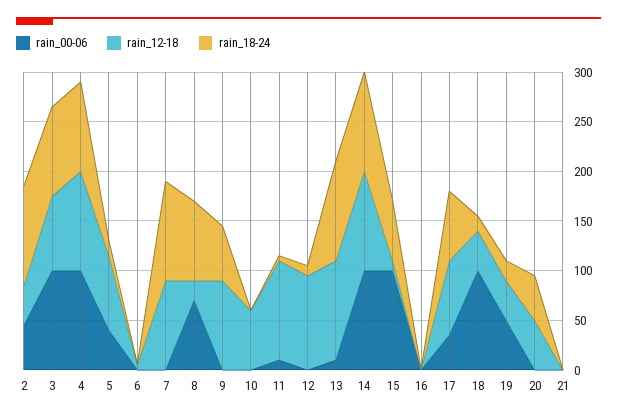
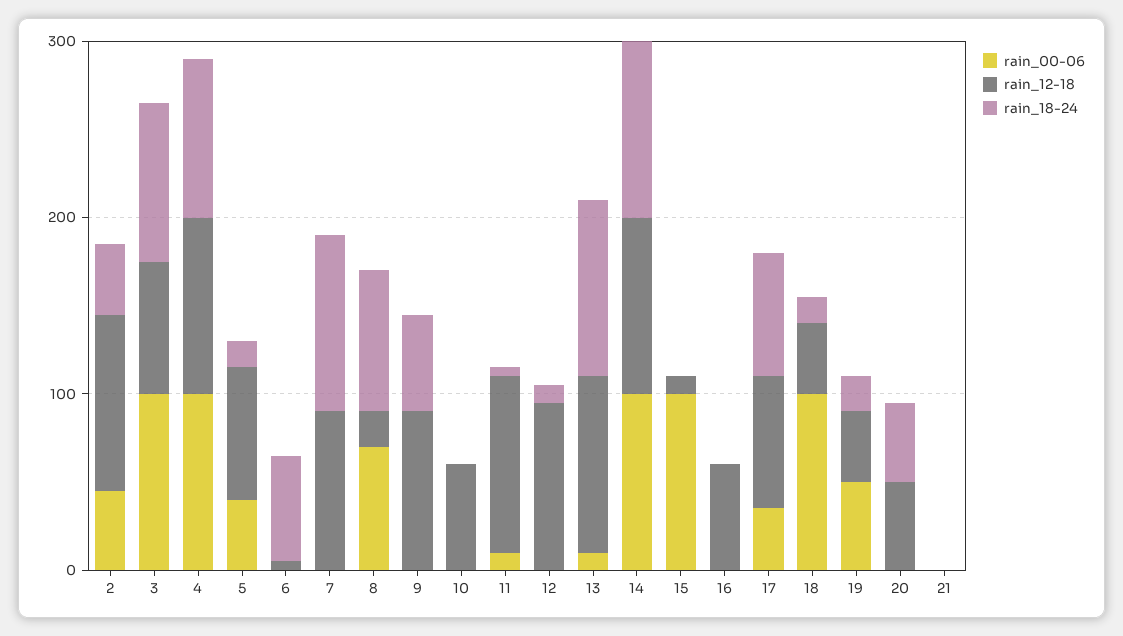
  {
    "rain_00-06": {
      "2": 50,
      "3": 100,
      "4": 100,
      "5": 40,
      "6": 0,
      "7": 0,
      "8": 70,
      "9": 0,
      "10": 0,
      "11": 10,
      "12": 0,
      "13": 10,
      "14": 100,
      "15": 100,
      "16": 0,
      "17": 40,
      "18": 100,
      "19": 50,
      "20": 0,
      "21": 0
    },
    "rain_12-18": {
-     "2": 40,
+     "2": 100,
      "3": 80,
      "4": 100,
      "5": 80,
      "6": 10,
      "7": 90,
      "8": 20,
      "9": 90,
      "10": 60,
      "11": 100,
      "12": 100,
      "13": 100,
      "14": 100,
      "15": 10,
-     "16": 0,
+     "16": 60,
      "17": 80,
      "18": 40,
      "19": 40,
      "20": 50,
      "21": 0
    },
    "rain_18-24": {
-     "2": 100,
+     "2": 40,
      "3": 90,
      "4": 90,
      "5": 20,
-     "6": 0,
+     "6": 60,
      "7": 100,
      "8": 80,
      "9": 60,
      "10": 0,
      "11": 10,
      "12": 10,
      "13": 100,
      "14": 100,
-     "15": 60,
+     "15": 0,
      "16": 0,
      "17": 70,
      "18": 20,
      "19": 20,
      "20": 50,
      "21": 0
    }
  }

